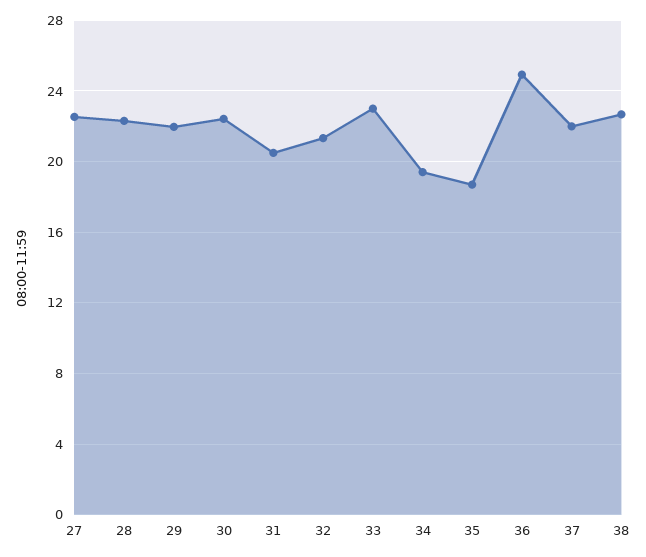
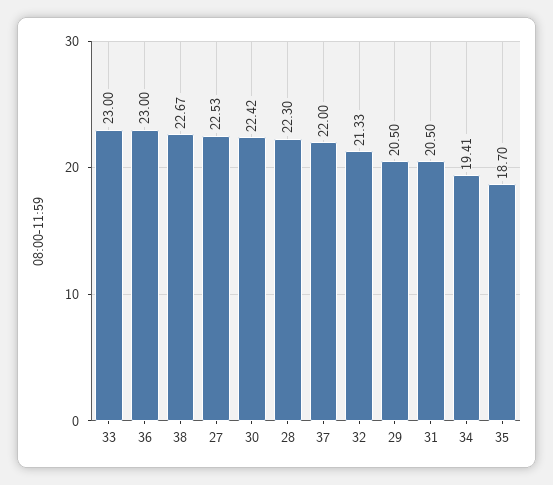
  {
    "27": 22.53,
    "28": 22.3,
-   "29": 22,
+   "29": 20.5,
    "30": 22.42,
    "31": 20.5,
    "32": 21.33,
    "33": 23,
    "34": 19.41,
    "35": 18.7,
-   "36": 25,
+   "36": 23,
    "37": 22,
    "38": 22.67
  }

